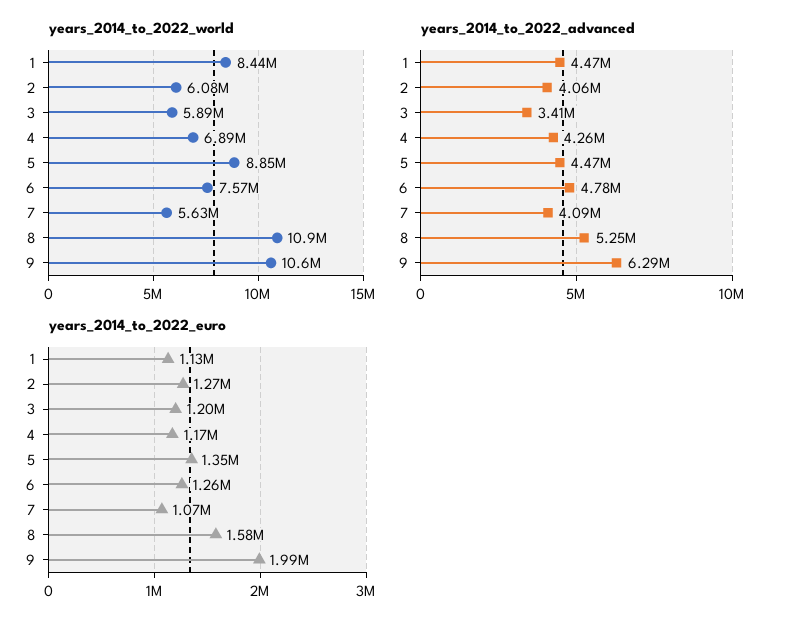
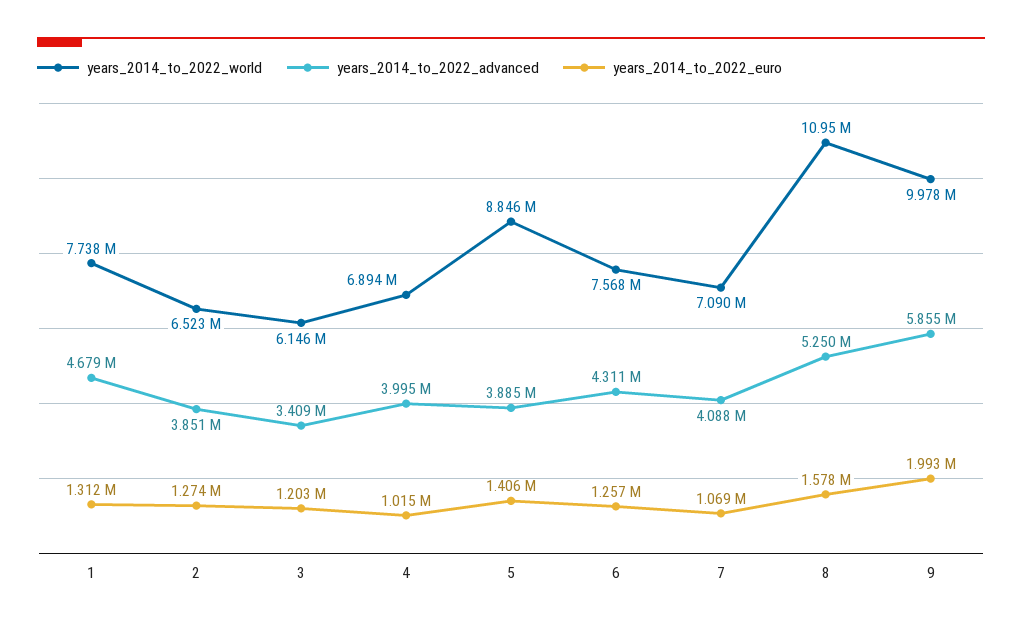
  {
    "years_2014_to_2022_world": {
-     "1": 8440000,
+     "1": 7738000,
-     "2": 6080000,
+     "2": 6523000,
-     "3": 5890000,
+     "3": 6146000,
      "4": 6894000,
      "5": 8846000,
      "6": 7568000,
-     "7": 5630000,
+     "7": 7090000,
      "8": 10950000,
-     "9": 10600000
+     "9": 9978000
    },
    "years_2014_to_2022_advanced": {
-     "1": 4470000,
+     "1": 4679000,
-     "2": 4060000,
+     "2": 3851000,
      "3": 3409000,
-     "4": 4260000,
+     "4": 3995000,
-     "5": 4470000,
+     "5": 3885000,
-     "6": 4780000,
+     "6": 4311000,
      "7": 4088000,
      "8": 5250000,
-     "9": 6290000
+     "9": 5855000
    },
    "years_2014_to_2022_euro": {
-     "1": 1130000,
+     "1": 1312000,
      "2": 1274000,
      "3": 1203000,
-     "4": 1170000,
+     "4": 1015000,
-     "5": 1350000,
+     "5": 1406000,
      "6": 1257000,
      "7": 1069000,
      "8": 1578000,
      "9": 1993000
    }
  }

